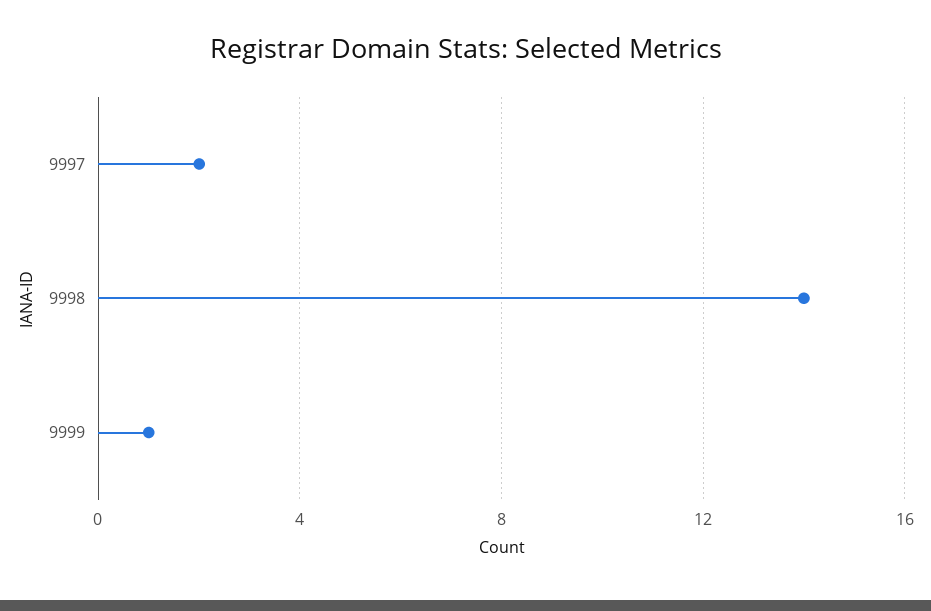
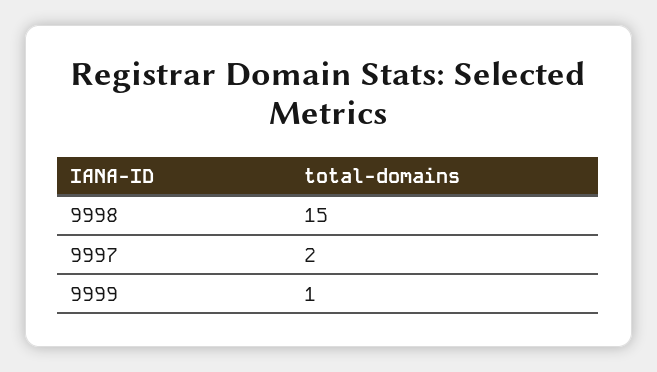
  {
    "9997": 2,
-   "9998": 14,
+   "9998": 15,
    "9999": 1
  }

